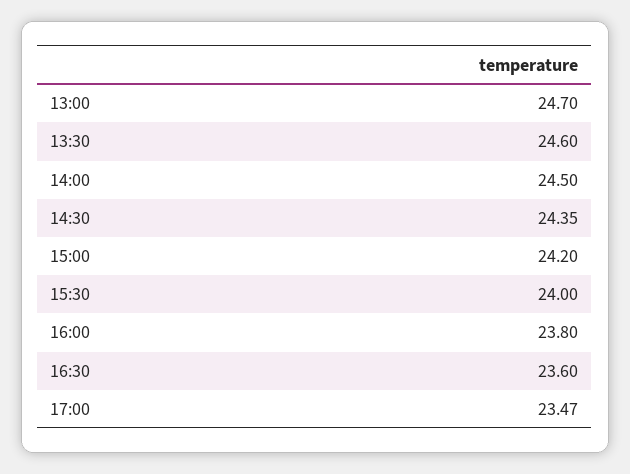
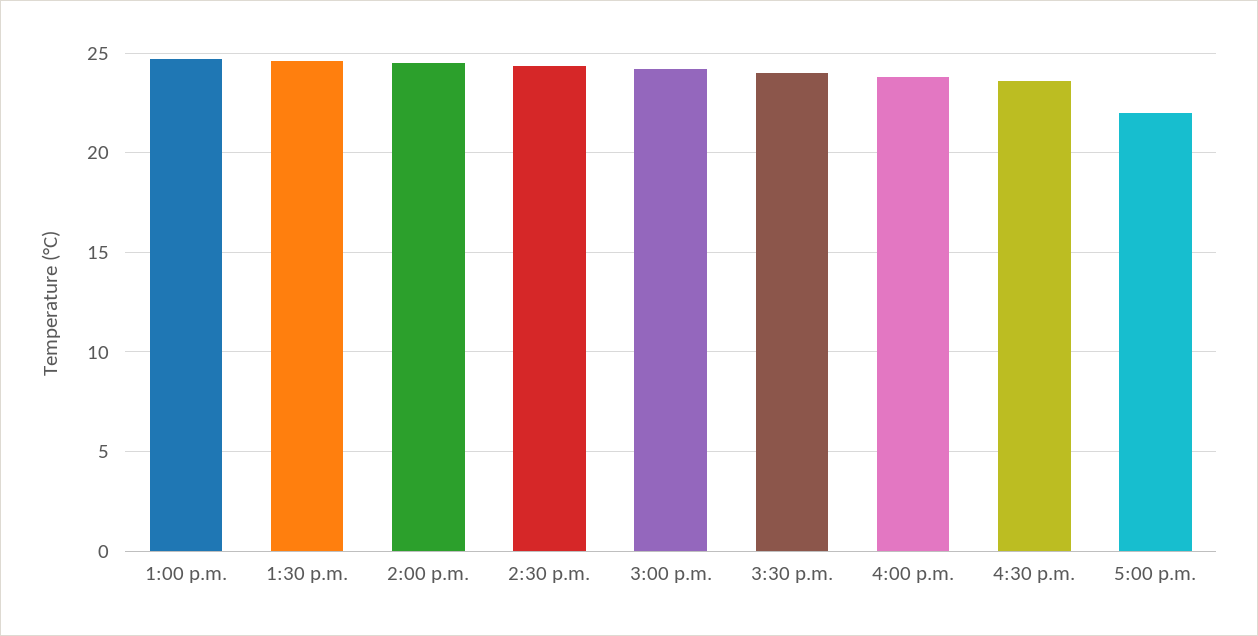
  {
    "13:00": 24.7,
    "13:30": 24.6,
    "14:00": 24.5,
    "14:30": 24.35,
    "15:00": 24.2,
    "15:30": 24,
    "16:00": 23.8,
    "16:30": 23.6,
-   "17:00": 23.47
+   "17:00": 22
  }

